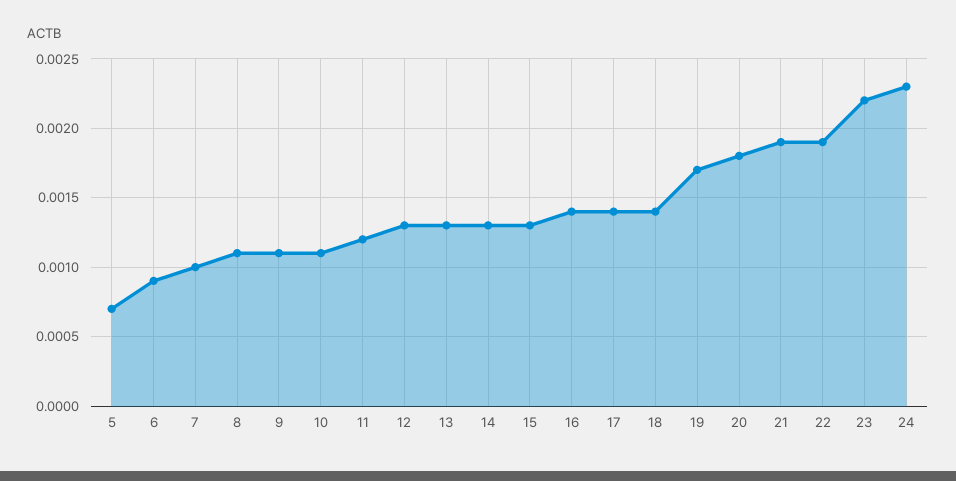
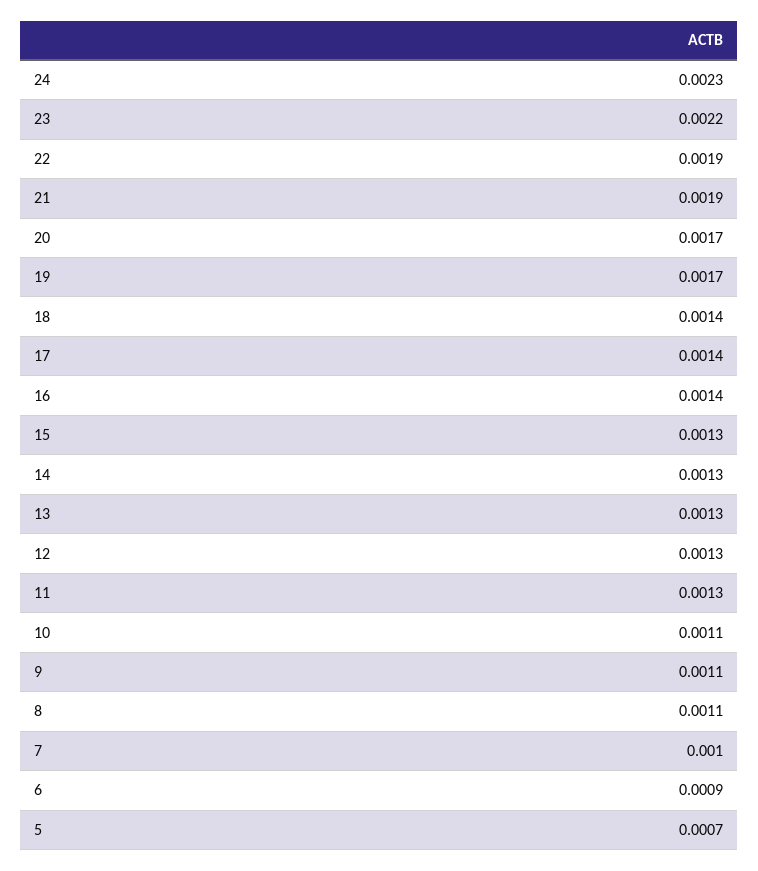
  {
    "5": 0.0007,
    "6": 0.0009,
    "7": 0.001,
    "8": 0.0011,
    "9": 0.0011,
    "10": 0.0011,
-   "11": 0.0012,
+   "11": 0.0013,
    "12": 0.0013,
    "13": 0.0013,
    "14": 0.0013,
    "15": 0.0013,
    "16": 0.0014,
    "17": 0.0014,
    "18": 0.0014,
    "19": 0.0017,
-   "20": 0.0018,
+   "20": 0.0017,
    "21": 0.0019,
    "22": 0.0019,
    "23": 0.0022,
    "24": 0.0023
  }

